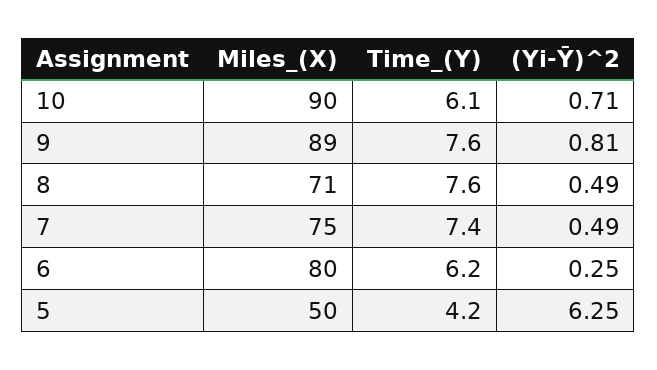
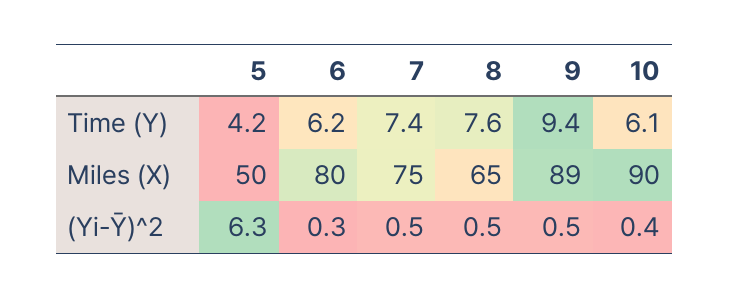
  {
    "Miles_(X)": {
      "10": 90,
      "9": 89,
-     "8": 71,
+     "8": 65,
      "7": 75,
      "6": 80,
      "5": 50
    },
    "Time_(Y)": {
      "10": 6.1,
-     "9": 7.6,
+     "9": 9.4,
      "8": 7.6,
      "7": 7.4,
      "6": 6.2,
      "5": 4.2
    },
    "(Yi-Ȳ)^2": {
-     "10": 0.71,
+     "10": 0.4,
-     "9": 0.81,
+     "9": 0.5,
      "8": 0.49,
      "7": 0.49,
      "6": 0.25,
      "5": 6.25
    }
  }

